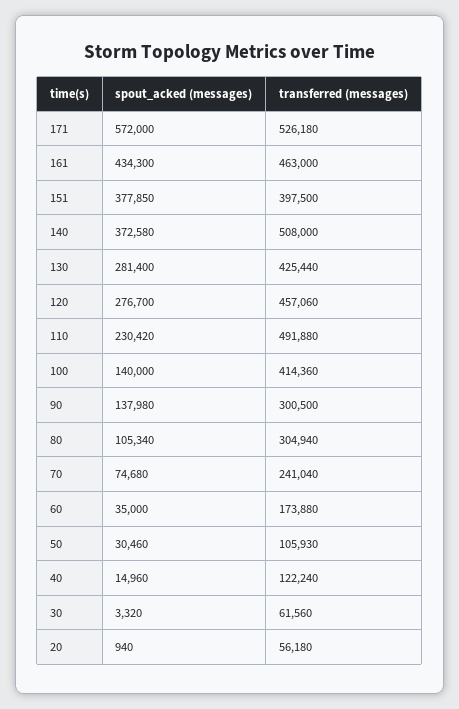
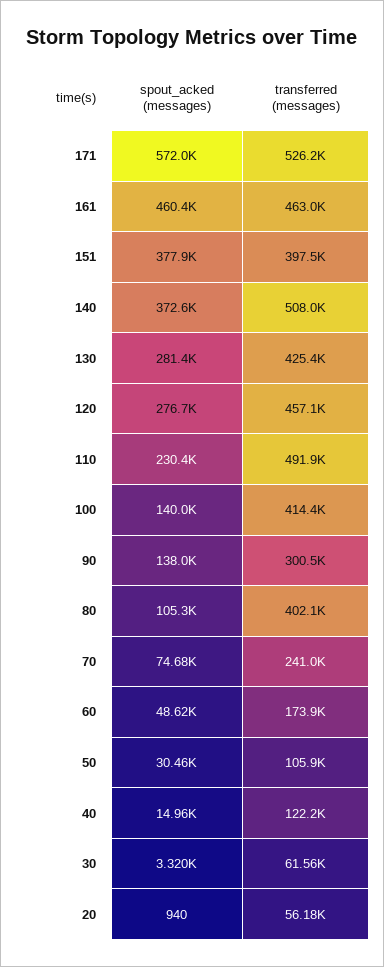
  {
    "spout_acked (messages)": {
      "171": 572000,
-     "161": 434300,
+     "161": 460400,
      "151": 377850,
      "140": 372580,
      "130": 281400,
      "120": 276700,
      "110": 230420,
      "100": 140000,
      "90": 137980,
      "80": 105340,
      "70": 74680,
-     "60": 35000,
+     "60": 48620,
      "50": 30460,
      "40": 14960,
      "30": 3320,
      "20": 940
    },
    "transferred (messages)": {
      "171": 526180,
      "161": 463000,
      "151": 397500,
      "140": 508000,
      "130": 425440,
      "120": 457060,
      "110": 491880,
      "100": 414360,
      "90": 300500,
-     "80": 304940,
+     "80": 402100,
      "70": 241040,
      "60": 173880,
      "50": 105930,
      "40": 122240,
      "30": 61560,
      "20": 56180
    }
  }

